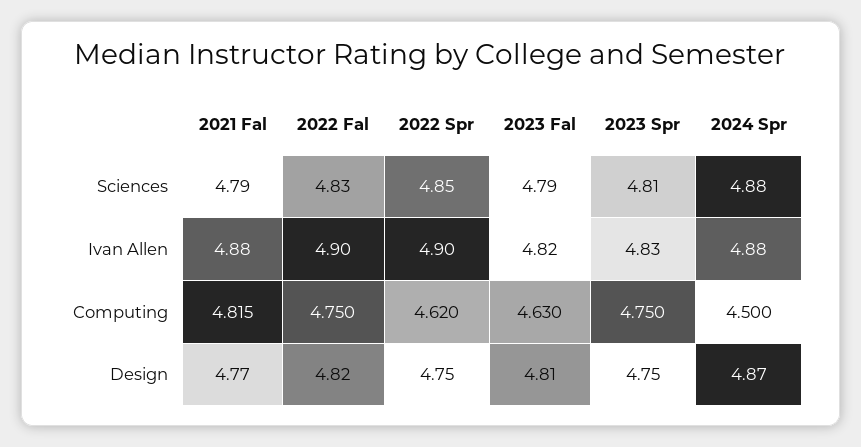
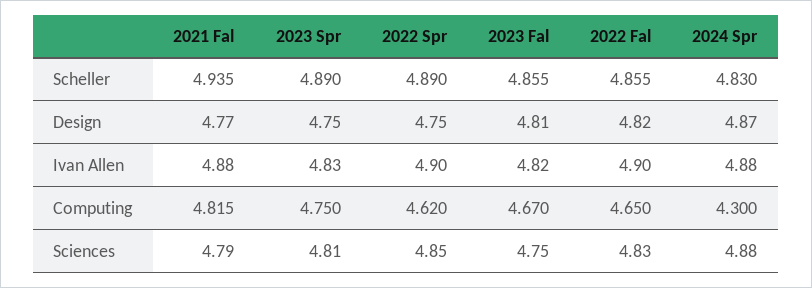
  {
    "2021 Fal": {
      "Sciences": 4.79,
      "Ivan Allen": 4.88,
      "Computing": 4.815,
-     "Design": 4.77
+     "Design": 4.77,
+     "Scheller": 4.935
    },
    "2022 Fal": {
      "Sciences": 4.83,
      "Ivan Allen": 4.9,
-     "Computing": 4.75,
+     "Computing": 4.65,
-     "Design": 4.82
+     "Design": 4.82,
+     "Scheller": 4.855
    },
    "2022 Spr": {
      "Sciences": 4.85,
      "Ivan Allen": 4.9,
      "Computing": 4.62,
-     "Design": 4.75
+     "Design": 4.75,
+     "Scheller": 4.89
    },
    "2023 Fal": {
-     "Sciences": 4.79,
+     "Sciences": 4.75,
      "Ivan Allen": 4.82,
-     "Computing": 4.63,
+     "Computing": 4.67,
-     "Design": 4.81
+     "Design": 4.81,
+     "Scheller": 4.855
    },
    "2023 Spr": {
      "Sciences": 4.81,
      "Ivan Allen": 4.83,
      "Computing": 4.75,
-     "Design": 4.75
+     "Design": 4.75,
+     "Scheller": 4.89
    },
    "2024 Spr": {
      "Sciences": 4.88,
      "Ivan Allen": 4.88,
-     "Computing": 4.5,
+     "Computing": 4.3,
-     "Design": 4.87
+     "Design": 4.87,
+     "Scheller": 4.83
    }
  }

